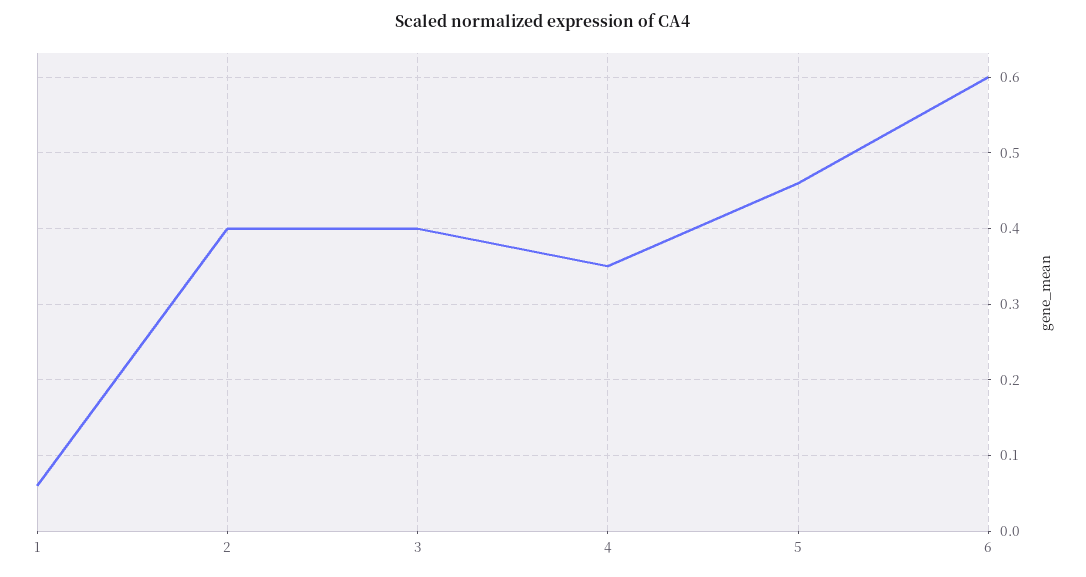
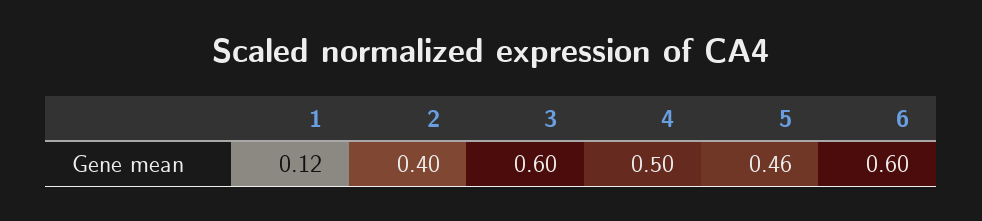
  {
-   "1": 0.06,
+   "1": 0.12,
    "2": 0.4,
-   "3": 0.4,
+   "3": 0.6,
-   "4": 0.35,
+   "4": 0.5,
    "5": 0.46,
    "6": 0.6
  }

